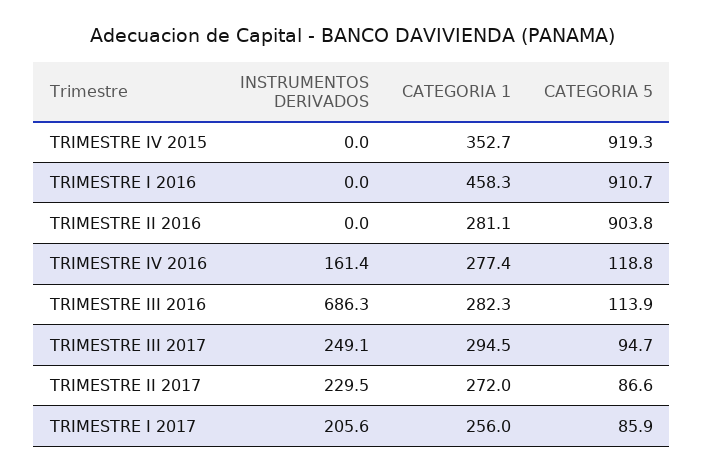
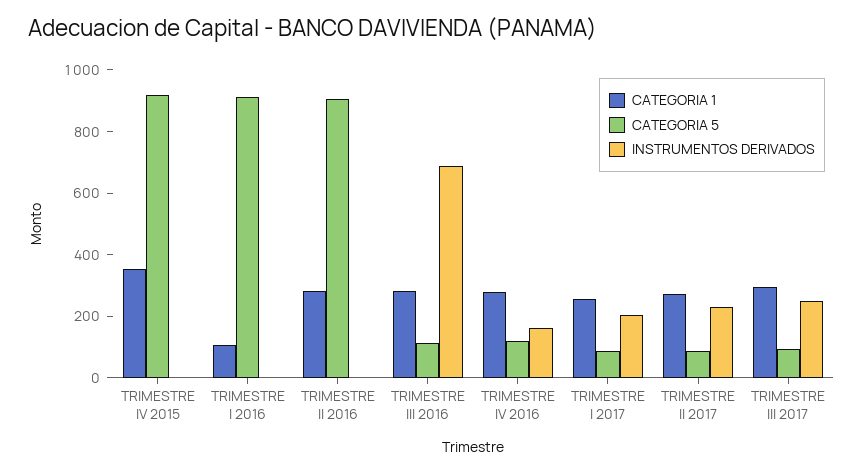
  {
    "INSTRUMENTOS DERIVADOS": {
      "TRIMESTRE IV 2015": 0,
      "TRIMESTRE I 2016": 0,
      "TRIMESTRE II 2016": 0,
      "TRIMESTRE IV 2016": 161.4,
      "TRIMESTRE III 2016": 686.3,
      "TRIMESTRE III 2017": 249.1,
      "TRIMESTRE II 2017": 229.5,
      "TRIMESTRE I 2017": 205.6
    },
    "CATEGORIA 1": {
      "TRIMESTRE IV 2015": 352.7,
-     "TRIMESTRE I 2016": 458.3,
+     "TRIMESTRE I 2016": 100,
      "TRIMESTRE II 2016": 281.1,
      "TRIMESTRE IV 2016": 277.4,
      "TRIMESTRE III 2016": 282.3,
      "TRIMESTRE III 2017": 294.5,
      "TRIMESTRE II 2017": 272,
      "TRIMESTRE I 2017": 256
    },
    "CATEGORIA 5": {
      "TRIMESTRE IV 2015": 919.3,
      "TRIMESTRE I 2016": 910.7,
      "TRIMESTRE II 2016": 903.8,
      "TRIMESTRE IV 2016": 118.8,
      "TRIMESTRE III 2016": 113.9,
      "TRIMESTRE III 2017": 94.7,
      "TRIMESTRE II 2017": 86.6,
      "TRIMESTRE I 2017": 85.9
    }
  }

